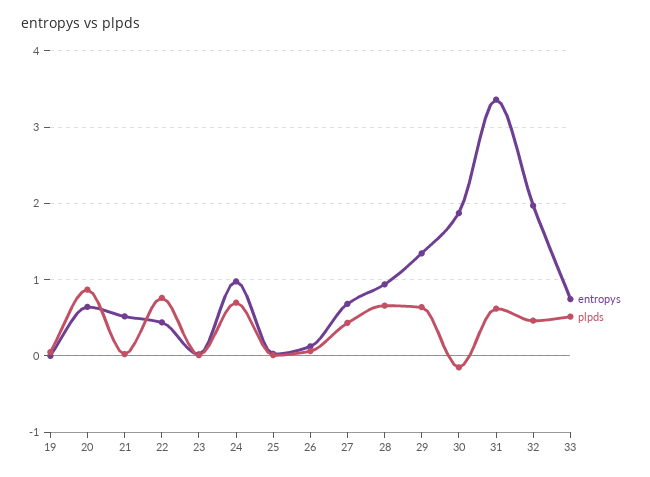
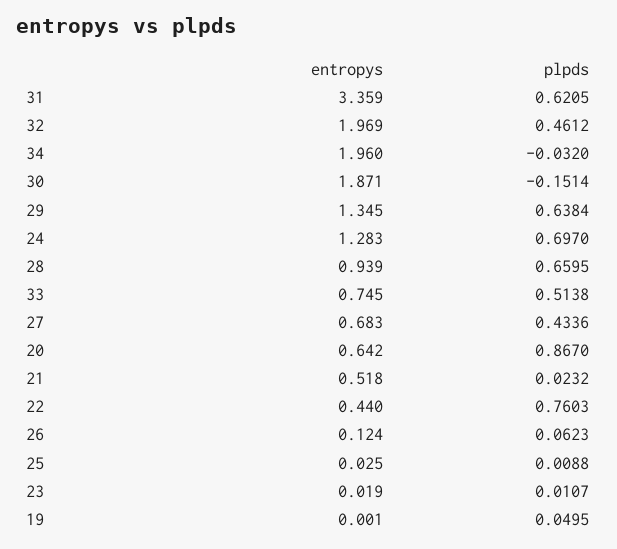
  {
    "entropys": {
      "19": 0.001,
      "20": 0.642,
      "21": 0.518,
      "22": 0.44,
      "23": 0.019,
-     "24": 1,
+     "24": 1.283,
      "25": 0.025,
      "26": 0.124,
      "27": 0.683,
      "28": 0.939,
      "29": 1.345,
      "30": 1.871,
      "31": 3.359,
      "32": 1.969,
-     "33": 0.745
+     "33": 0.745,
+     "34": 1.96
    },
    "plpds": {
      "19": 0.0495,
      "20": 0.867,
      "21": 0.0232,
      "22": 0.7603,
      "23": 0.0107,
      "24": 0.697,
      "25": 0.0088,
      "26": 0.0623,
      "27": 0.4336,
      "28": 0.6595,
      "29": 0.6384,
      "30": -0.1514,
      "31": 0.6205,
      "32": 0.4612,
-     "33": 0.5138
+     "33": 0.5138,
+     "34": -0.032
    }
  }

